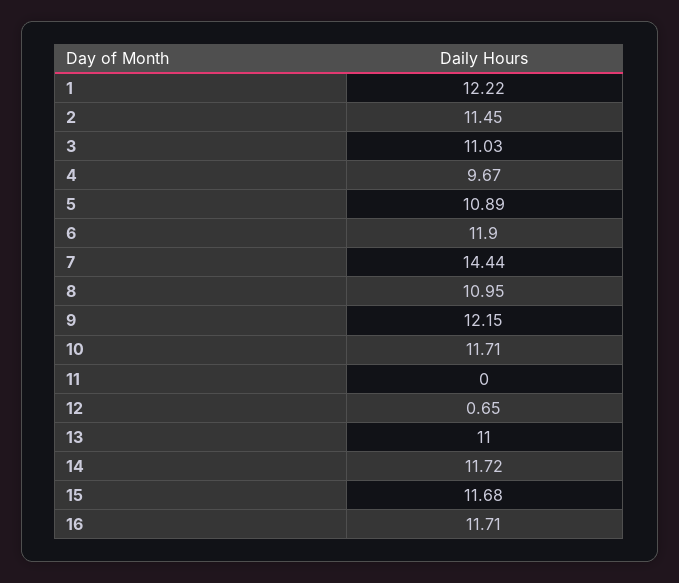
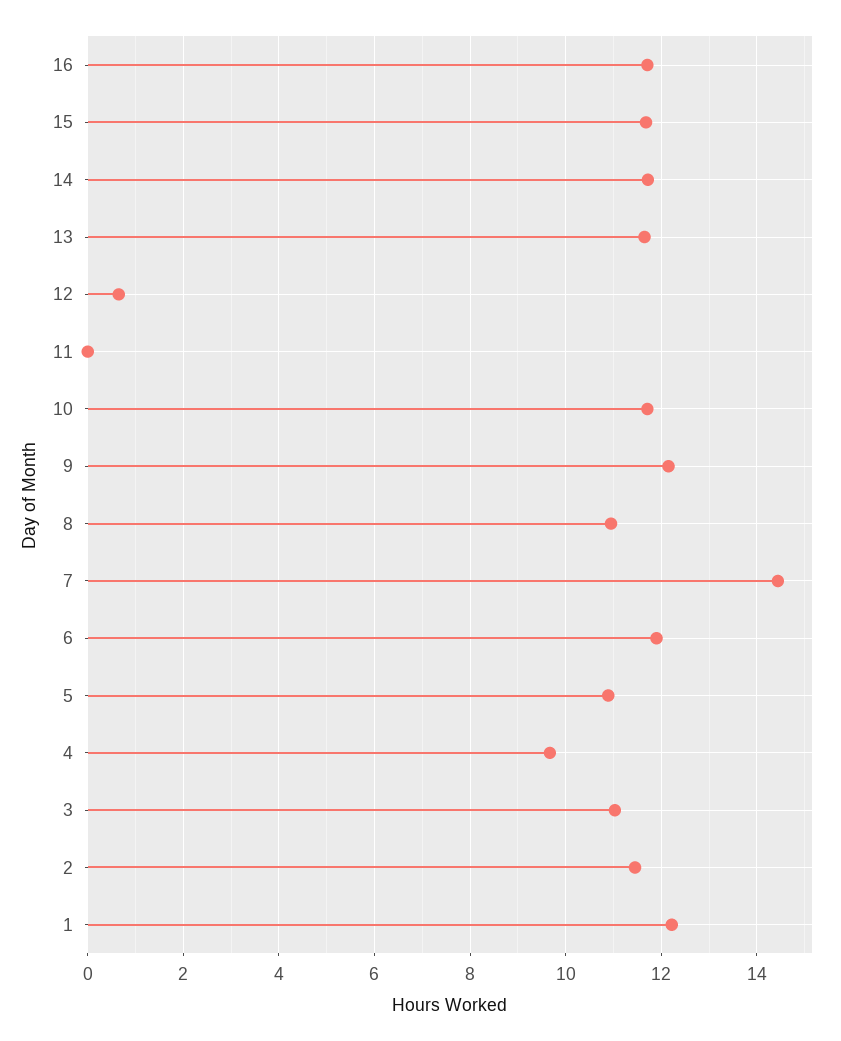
  {
    "1": 12.22,
    "2": 11.45,
    "3": 11.03,
    "4": 9.67,
    "5": 10.89,
    "6": 11.9,
    "7": 14.44,
    "8": 10.95,
    "9": 12.15,
    "10": 11.71,
    "11": 0,
    "12": 0.65,
-   "13": 11,
+   "13": 11.6,
    "14": 11.72,
    "15": 11.68,
    "16": 11.71
  }

